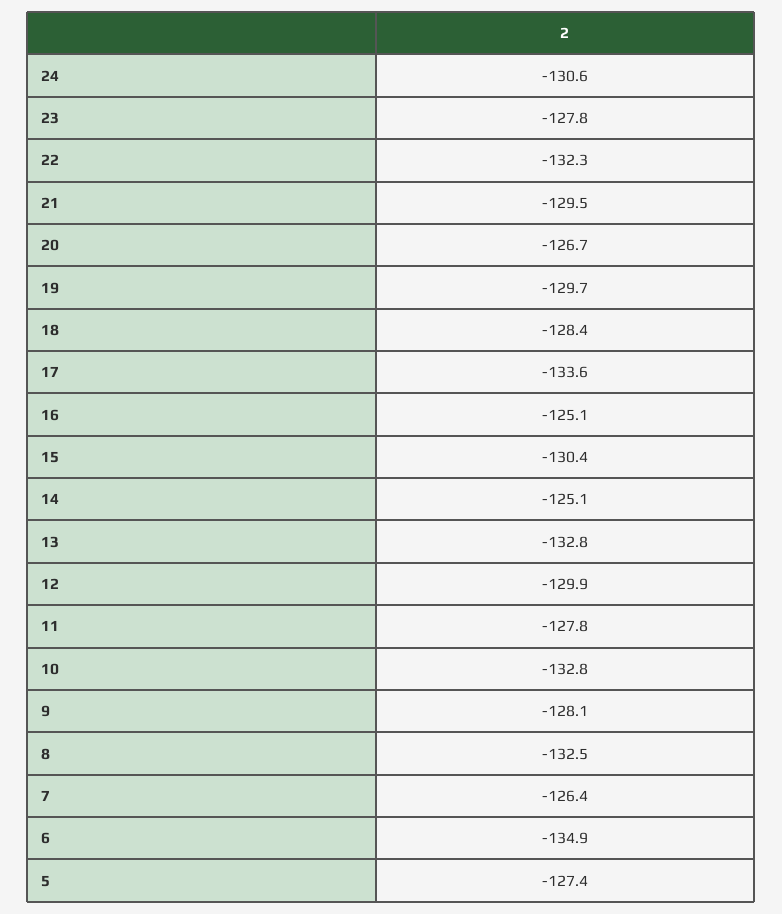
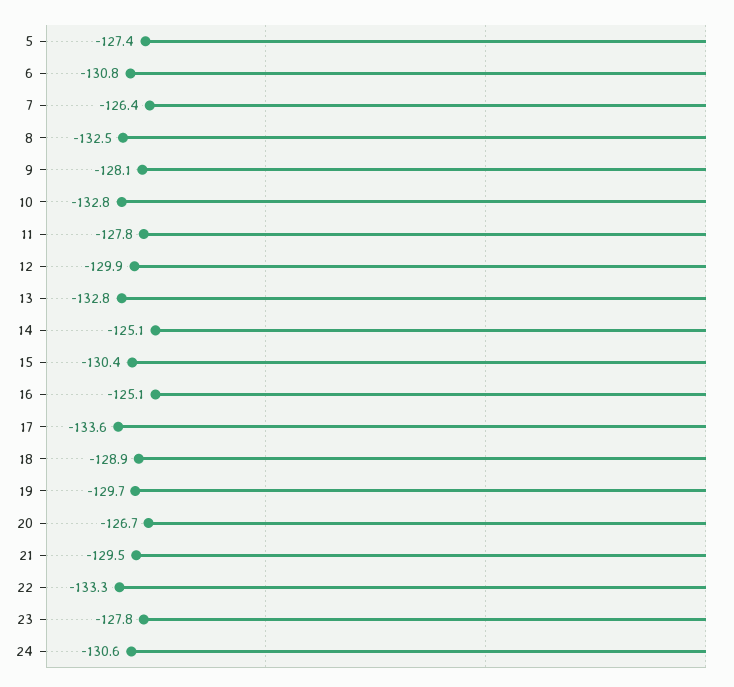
  {
    "24": -130.6,
    "23": -127.8,
-   "22": -132.3,
+   "22": -133.3,
    "21": -129.5,
    "20": -126.7,
    "19": -129.7,
-   "18": -128.4,
+   "18": -128.9,
    "17": -133.6,
    "16": -125.1,
    "15": -130.4,
    "14": -125.1,
    "13": -132.8,
    "12": -129.9,
    "11": -127.8,
    "10": -132.8,
    "9": -128.1,
    "8": -132.5,
    "7": -126.4,
-   "6": -134.9,
+   "6": -130.8,
    "5": -127.4
  }

